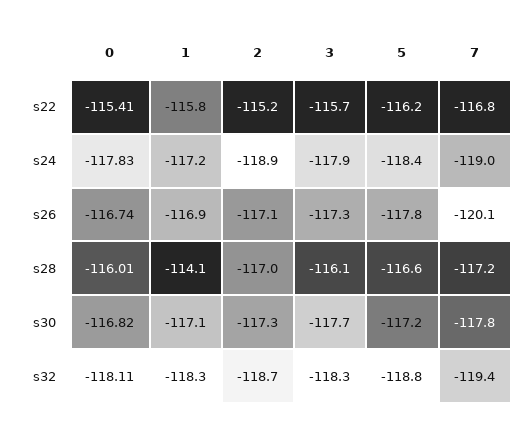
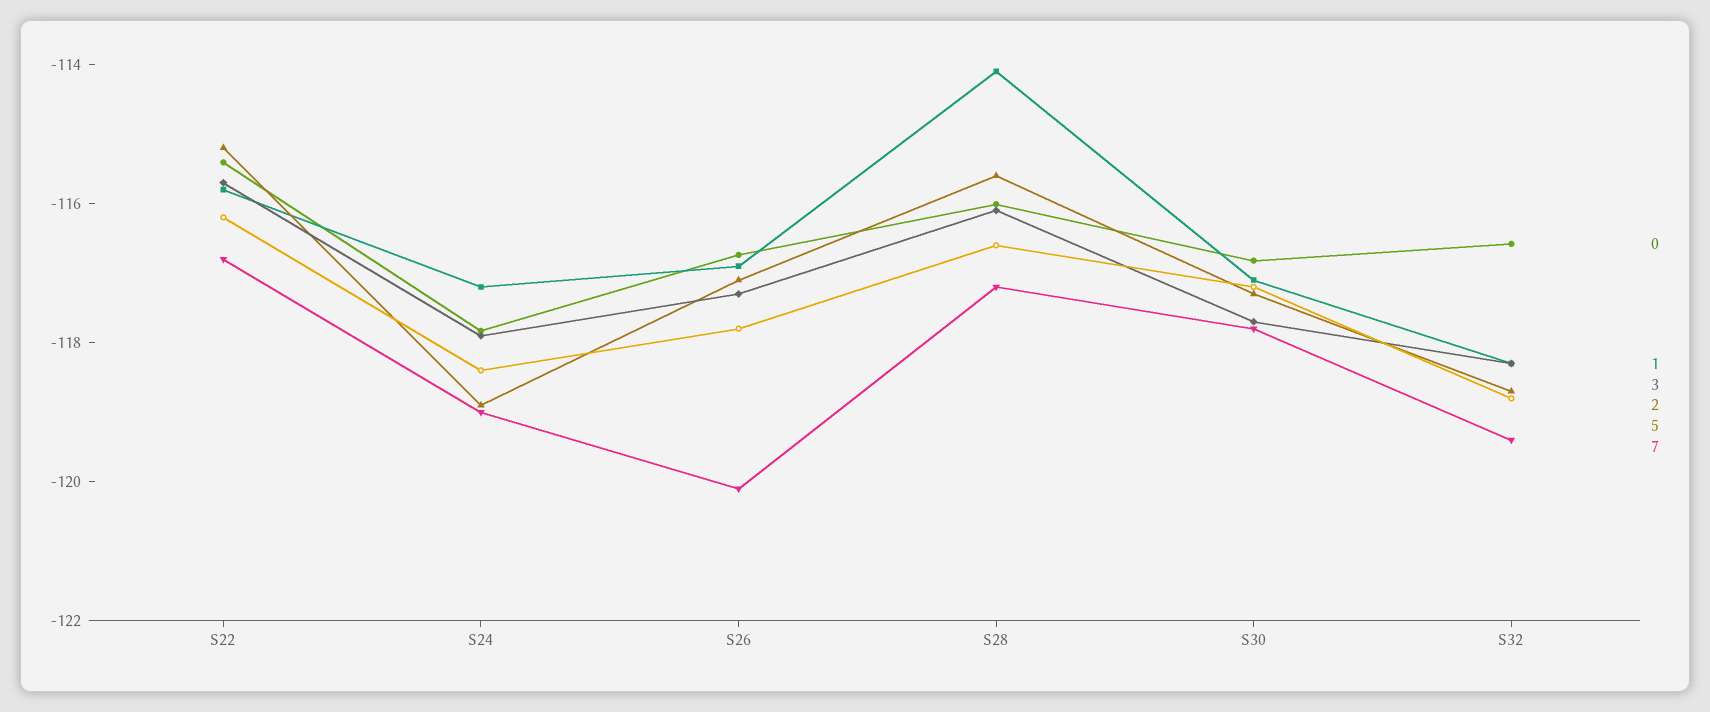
  {
    "0": {
      "s22": -115.41,
      "s24": -117.83,
      "s26": -116.74,
      "s28": -116.01,
      "s30": -116.82,
-     "s32": -118.11
+     "s32": -116.5
    },
    "1": {
      "s22": -115.8,
      "s24": -117.2,
      "s26": -116.9,
      "s28": -114.1,
      "s30": -117.1,
      "s32": -118.3
    },
    "2": {
      "s22": -115.2,
      "s24": -118.9,
      "s26": -117.1,
-     "s28": -117,
+     "s28": -115.5,
      "s30": -117.3,
      "s32": -118.7
    },
    "3": {
      "s22": -115.7,
      "s24": -117.9,
      "s26": -117.3,
      "s28": -116.1,
      "s30": -117.7,
      "s32": -118.3
    },
    "5": {
      "s22": -116.2,
      "s24": -118.4,
      "s26": -117.8,
      "s28": -116.6,
      "s30": -117.2,
      "s32": -118.8
    },
    "7": {
      "s22": -116.8,
      "s24": -119,
      "s26": -120.1,
      "s28": -117.2,
      "s30": -117.8,
      "s32": -119.4
    }
  }

